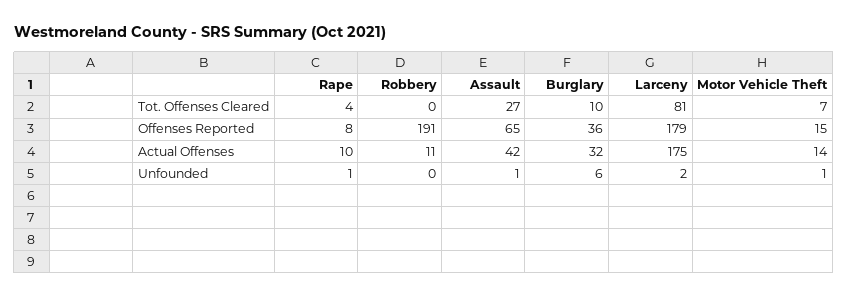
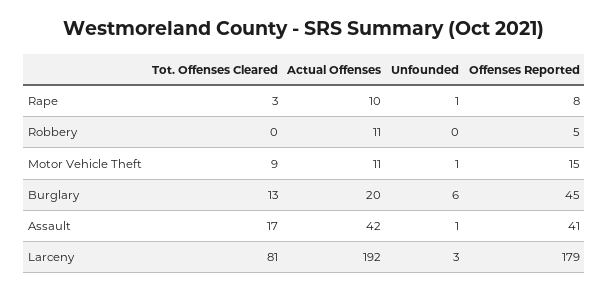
  {
    "Rape": {
-     "Tot. Offenses Cleared": 4,
+     "Tot. Offenses Cleared": 3,
      "Offenses Reported": 8,
      "Actual Offenses": 10,
      "Unfounded": 1
    },
    "Robbery": {
      "Tot. Offenses Cleared": 0,
-     "Offenses Reported": 191,
+     "Offenses Reported": 5,
      "Actual Offenses": 11,
      "Unfounded": 0
    },
    "Assault": {
-     "Tot. Offenses Cleared": 27,
+     "Tot. Offenses Cleared": 17,
-     "Offenses Reported": 65,
+     "Offenses Reported": 41,
      "Actual Offenses": 42,
      "Unfounded": 1
    },
    "Burglary": {
-     "Tot. Offenses Cleared": 10,
+     "Tot. Offenses Cleared": 13,
-     "Offenses Reported": 36,
+     "Offenses Reported": 45,
-     "Actual Offenses": 32,
+     "Actual Offenses": 20,
      "Unfounded": 6
    },
    "Larceny": {
      "Tot. Offenses Cleared": 81,
      "Offenses Reported": 179,
-     "Actual Offenses": 175,
+     "Actual Offenses": 192,
-     "Unfounded": 2
+     "Unfounded": 3
    },
    "Motor Vehicle Theft": {
-     "Tot. Offenses Cleared": 7,
+     "Tot. Offenses Cleared": 9,
      "Offenses Reported": 15,
-     "Actual Offenses": 14,
+     "Actual Offenses": 11,
      "Unfounded": 1
    }
  }

